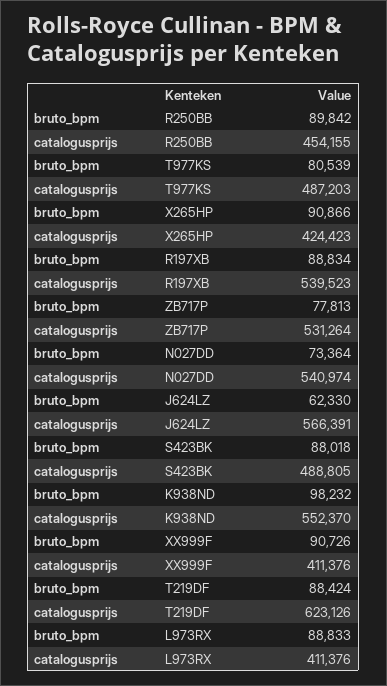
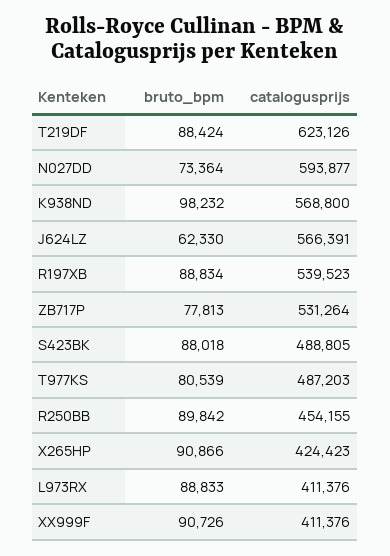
  {
    "bruto_bpm": {
      "R250BB": 89842,
      "T977KS": 80539,
      "X265HP": 90866,
      "R197XB": 88834,
      "ZB717P": 77813,
      "N027DD": 73364,
      "J624LZ": 62330,
      "S423BK": 88018,
      "K938ND": 98232,
      "XX999F": 90726,
      "T219DF": 88424,
      "L973RX": 88833
    },
    "catalogusprijs": {
      "R250BB": 454155,
      "T977KS": 487203,
      "X265HP": 424423,
      "R197XB": 539523,
      "ZB717P": 531264,
-     "N027DD": 540974,
+     "N027DD": 593877,
      "J624LZ": 566391,
      "S423BK": 488805,
-     "K938ND": 552370,
+     "K938ND": 568800,
      "XX999F": 411376,
      "T219DF": 623126,
      "L973RX": 411376
    }
  }

